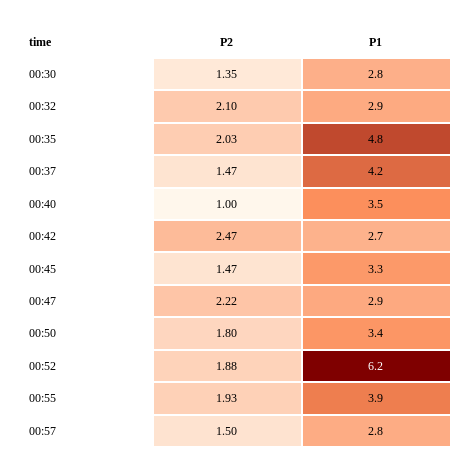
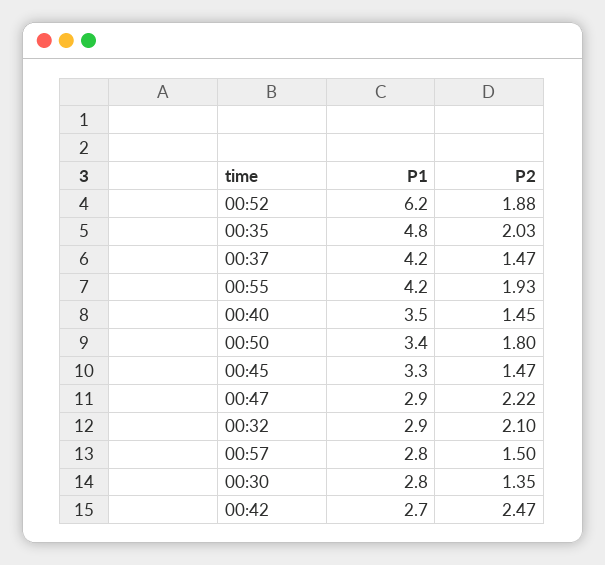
  {
    "P2": {
      "00:30": 1.35,
      "00:32": 2.1,
      "00:35": 2.03,
      "00:37": 1.47,
-     "00:40": 1,
+     "00:40": 1.45,
      "00:42": 2.47,
      "00:45": 1.47,
      "00:47": 2.22,
      "00:50": 1.8,
      "00:52": 1.88,
      "00:55": 1.93,
      "00:57": 1.5
    },
    "P1": {
      "00:30": 2.8,
      "00:32": 2.9,
      "00:35": 4.8,
      "00:37": 4.2,
      "00:40": 3.5,
      "00:42": 2.7,
      "00:45": 3.3,
      "00:47": 2.9,
      "00:50": 3.4,
      "00:52": 6.2,
-     "00:55": 3.9,
+     "00:55": 4.2,
      "00:57": 2.8
    }
  }

